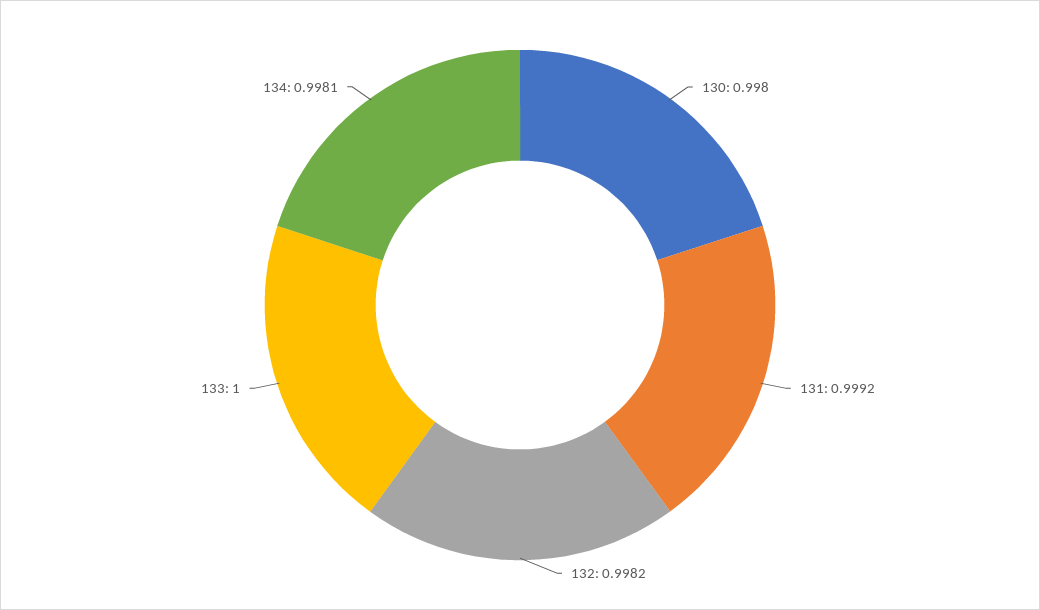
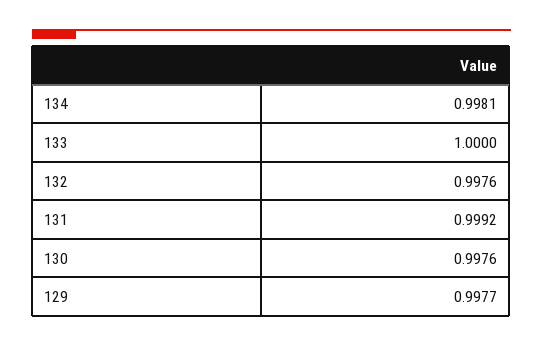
  {
-   "130": 0.998,
+   "130": 0.9976,
    "131": 0.9992,
-   "132": 0.9982,
+   "132": 0.9976,
    "133": 1,
-   "134": 0.9981
+   "134": 0.9981,
+   "129": 0.9977
  }

